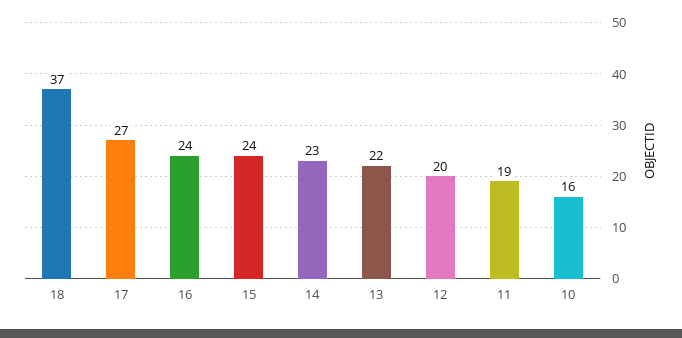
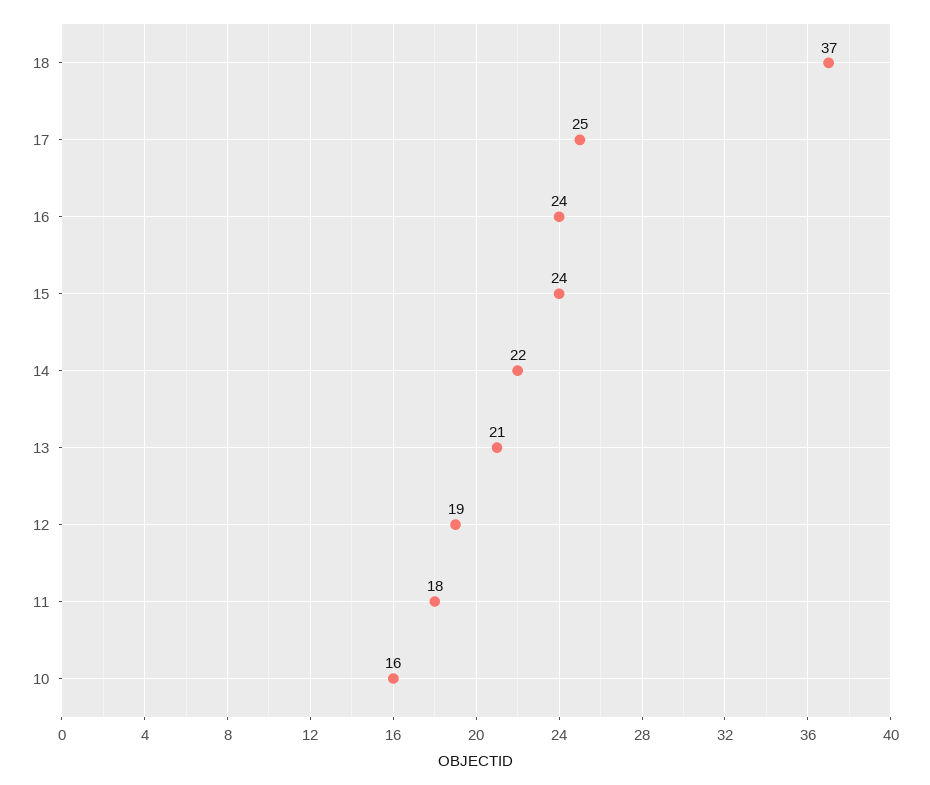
  {
    "18": 37,
-   "17": 27,
+   "17": 25,
    "16": 24,
    "15": 24,
-   "14": 23,
+   "14": 22,
-   "13": 22,
+   "13": 21,
-   "12": 20,
+   "12": 19,
-   "11": 19,
+   "11": 18,
    "10": 16
  }

